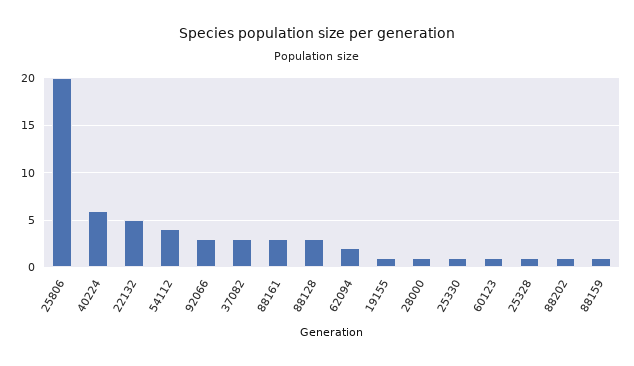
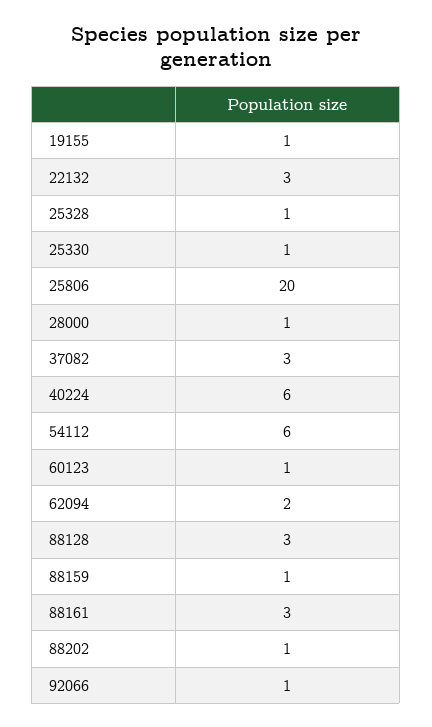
  {
    "25806": 20,
    "40224": 6,
-   "22132": 5,
+   "22132": 3,
-   "54112": 4,
+   "54112": 6,
-   "92066": 3,
+   "92066": 1,
    "37082": 3,
    "88161": 3,
    "88128": 3,
    "62094": 2,
    "19155": 1,
    "28000": 1,
    "25330": 1,
    "60123": 1,
    "25328": 1,
    "88202": 1,
    "88159": 1
  }

